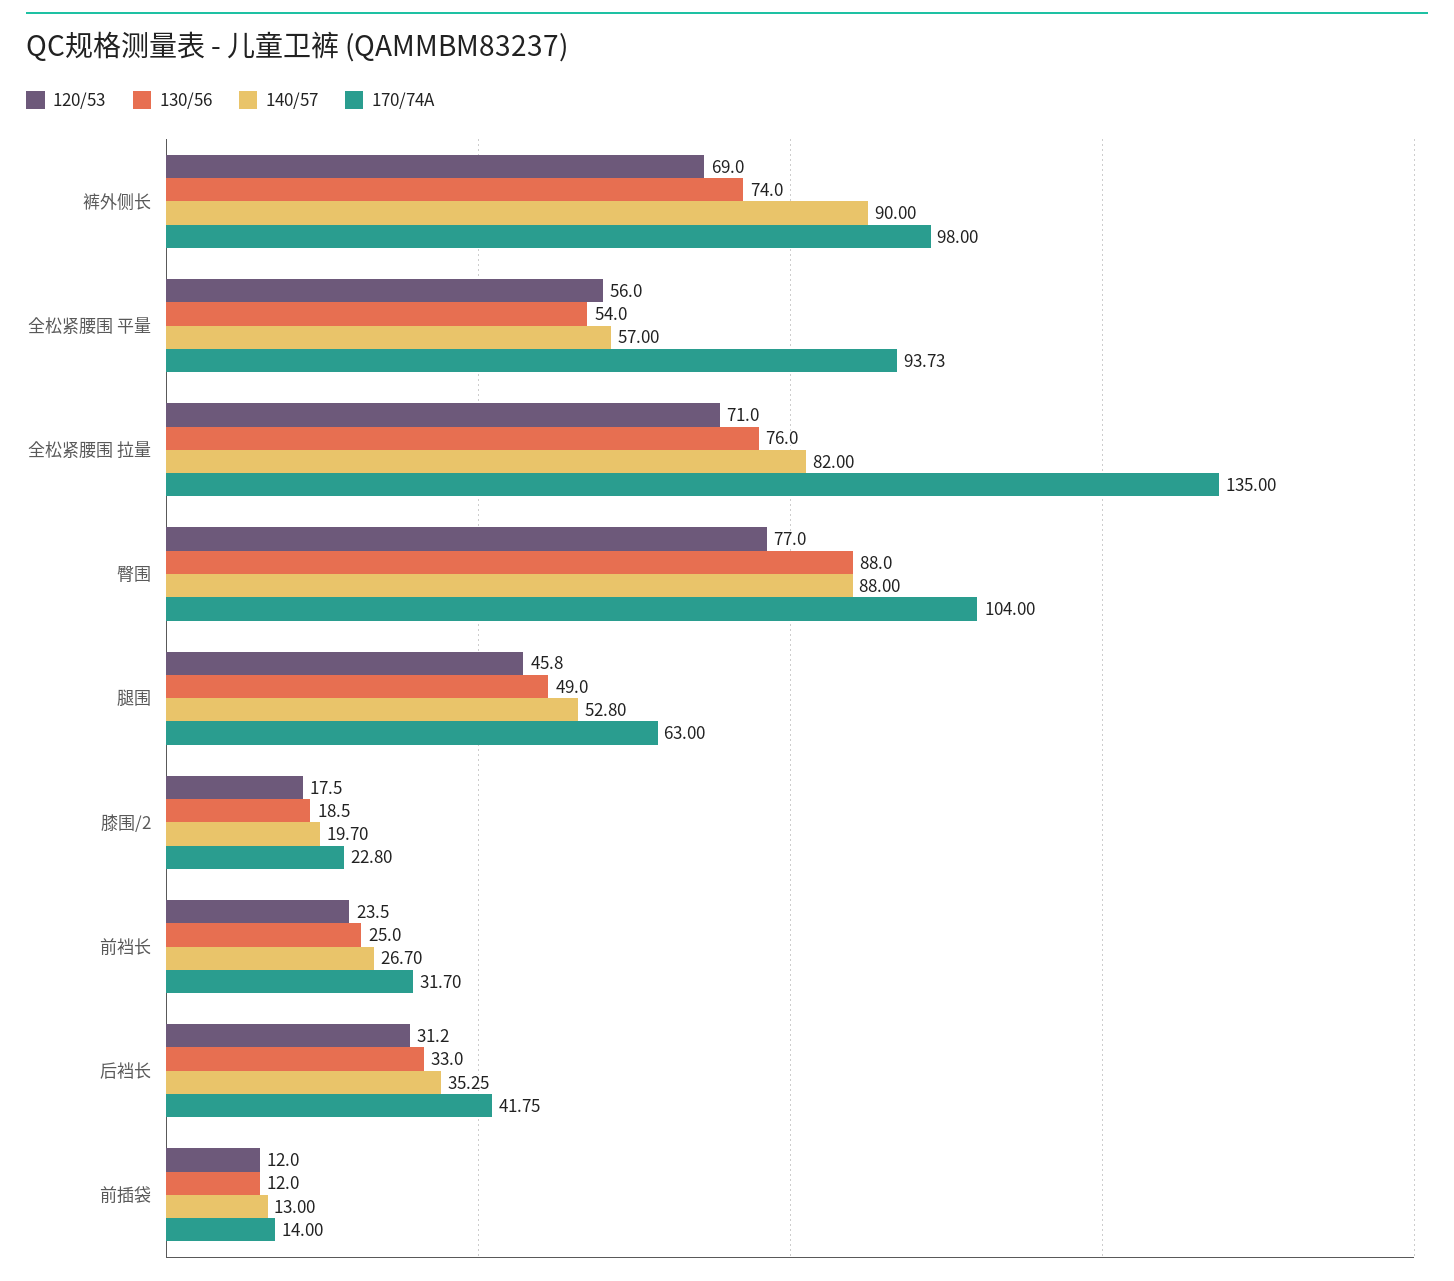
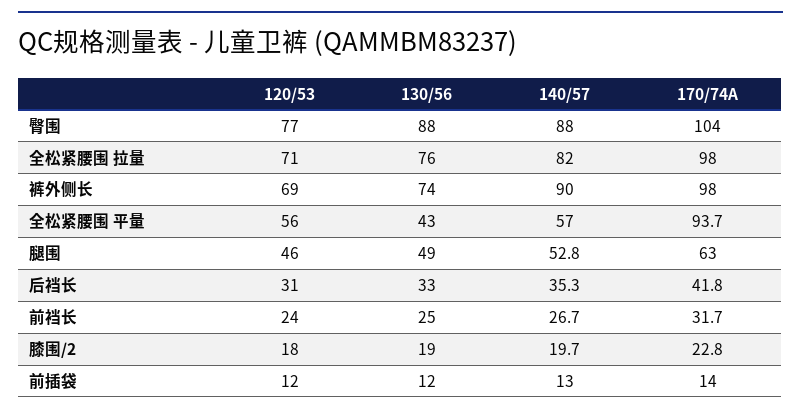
  {
    "120/53": {
      "裤外侧长": 69,
      "全松紧腰围 平量": 56,
      "全松紧腰围 拉量": 71,
      "臀围": 77,
      "腿围": 45.8,
      "膝围/2": 17.5,
      "前裆长": 23.5,
      "后裆长": 31.2,
      "前插袋": 12
    },
    "130/56": {
      "裤外侧长": 74,
-     "全松紧腰围 平量": 54,
+     "全松紧腰围 平量": 43,
      "全松紧腰围 拉量": 76,
      "臀围": 88,
      "腿围": 49,
      "膝围/2": 18.5,
      "前裆长": 25,
      "后裆长": 33,
      "前插袋": 12
    },
    "140/57": {
      "裤外侧长": 90,
      "全松紧腰围 平量": 57,
      "全松紧腰围 拉量": 82,
      "臀围": 88,
      "腿围": 52.8,
      "膝围/2": 19.7,
      "前裆长": 26.7,
      "后裆长": 35.25,
      "前插袋": 13
    },
    "170/74A": {
      "裤外侧长": 98,
      "全松紧腰围 平量": 93.73,
-     "全松紧腰围 拉量": 135,
+     "全松紧腰围 拉量": 98,
      "臀围": 104,
      "腿围": 63,
      "膝围/2": 22.8,
      "前裆长": 31.7,
      "后裆长": 41.75,
      "前插袋": 14
    }
  }

